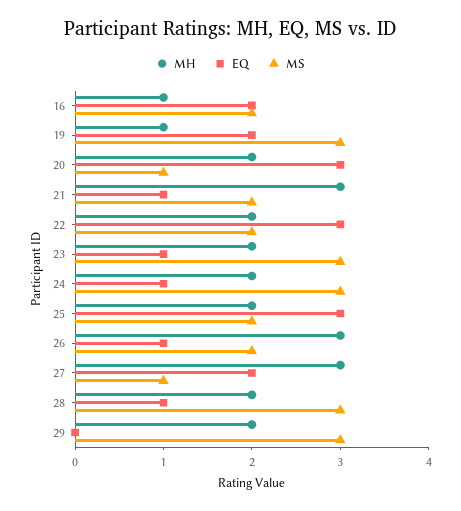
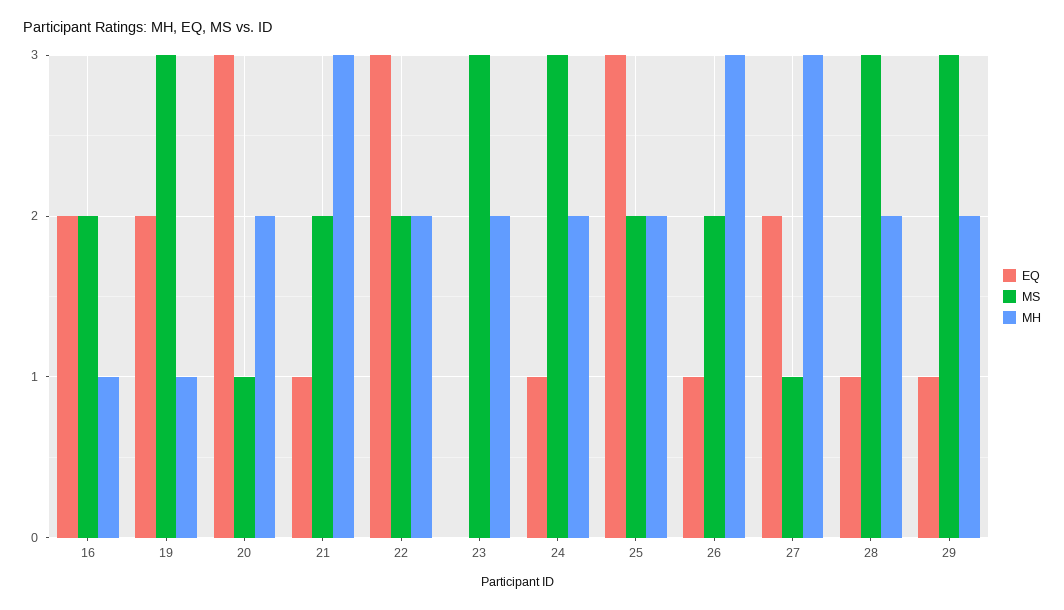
  {
    "MH": {
      "16": 1,
      "19": 1,
      "20": 2,
      "21": 3,
      "22": 2,
      "23": 2,
      "24": 2,
      "25": 2,
      "26": 3,
      "27": 3,
      "28": 2,
      "29": 2
    },
    "EQ": {
      "16": 2,
      "19": 2,
      "20": 3,
      "21": 1,
      "22": 3,
-     "23": 1,
+     "23": 0,
      "24": 1,
      "25": 3,
      "26": 1,
      "27": 2,
      "28": 1,
-     "29": 0
+     "29": 1
    },
    "MS": {
      "16": 2,
      "19": 3,
      "20": 1,
      "21": 2,
      "22": 2,
      "23": 3,
      "24": 3,
      "25": 2,
      "26": 2,
      "27": 1,
      "28": 3,
      "29": 3
    }
  }

